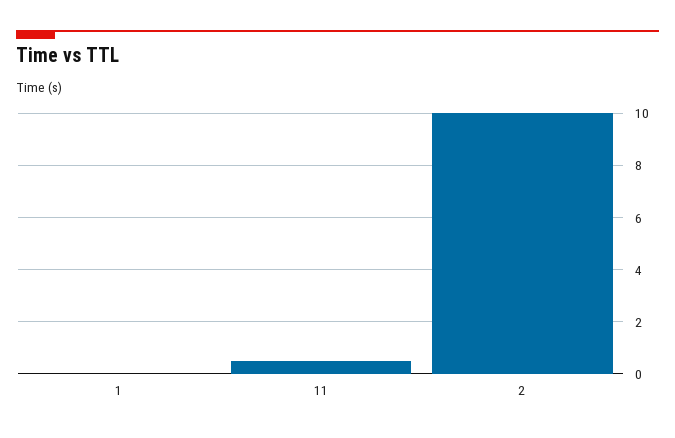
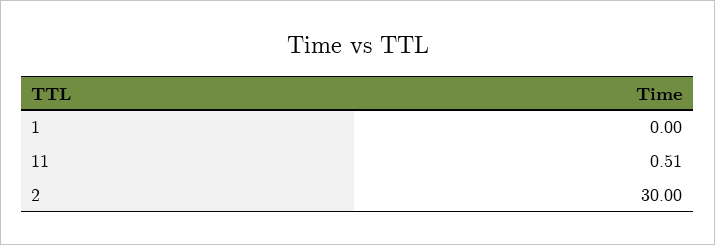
  {
    "1": 0,
    "11": 0.51,
-   "2": 10
+   "2": 30
  }

